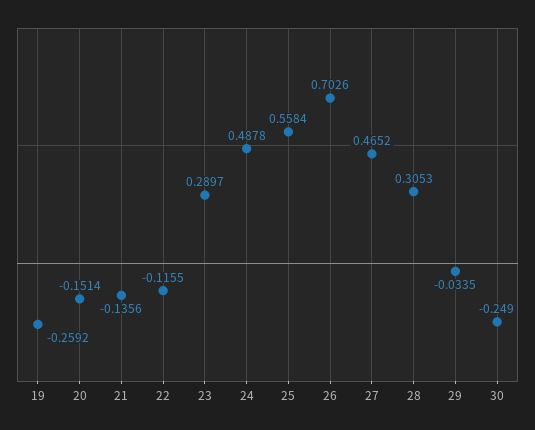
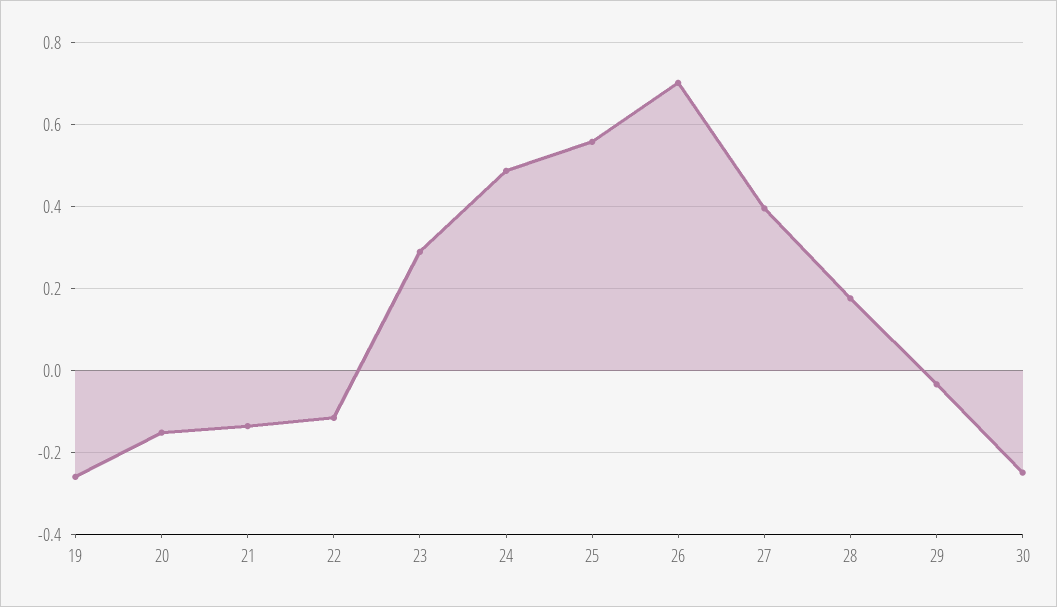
  {
    "19": -0.2592,
    "20": -0.1514,
    "21": -0.1356,
    "22": -0.1155,
    "23": 0.2897,
    "24": 0.4878,
    "25": 0.5584,
    "26": 0.7026,
-   "27": 0.4652,
+   "27": 0.4,
-   "28": 0.3053,
+   "28": 0.18,
    "29": -0.0335,
    "30": -0.249
  }

